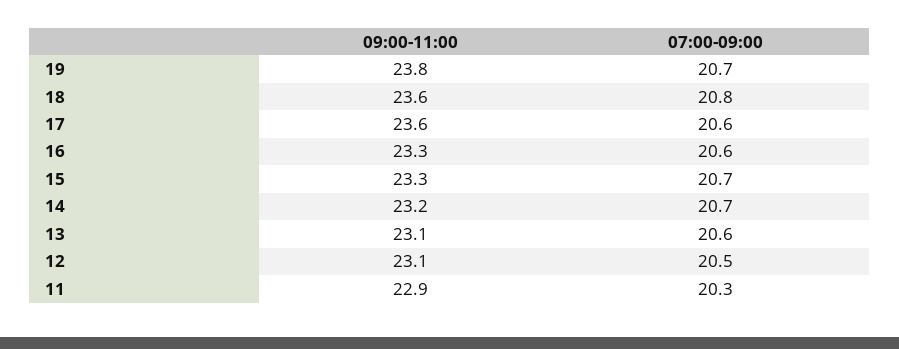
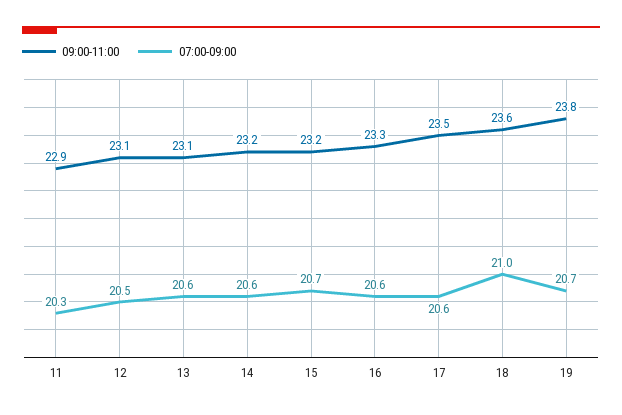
  {
    "09:00-11:00": {
      "19": 23.8,
      "18": 23.6,
-     "17": 23.6,
+     "17": 23.5,
      "16": 23.3,
-     "15": 23.3,
+     "15": 23.2,
      "14": 23.2,
      "13": 23.1,
      "12": 23.1,
      "11": 22.9
    },
    "07:00-09:00": {
      "19": 20.7,
-     "18": 20.8,
+     "18": 21,
      "17": 20.6,
      "16": 20.6,
      "15": 20.7,
-     "14": 20.7,
+     "14": 20.6,
      "13": 20.6,
      "12": 20.5,
      "11": 20.3
    }
  }

